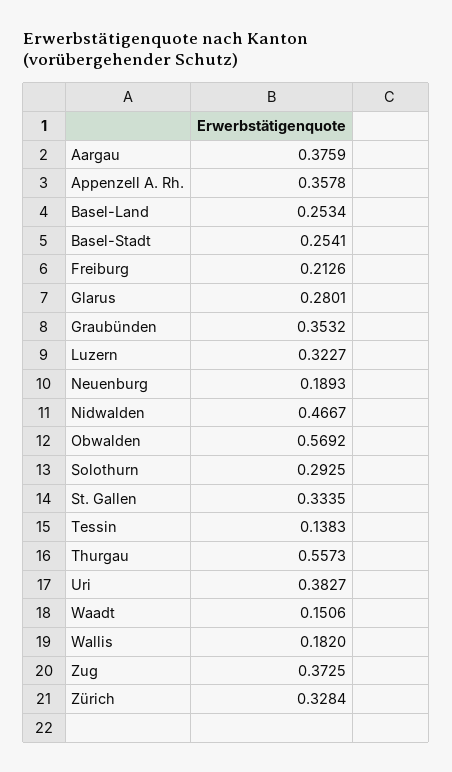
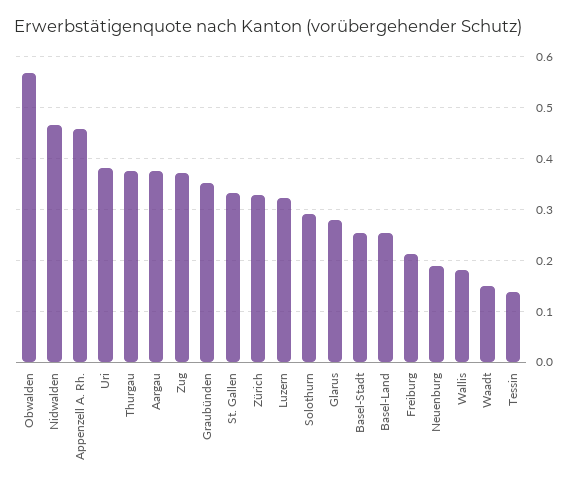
  {
    "Aargau": 0.3759,
-   "Appenzell A. Rh.": 0.3578,
+   "Appenzell A. Rh.": 0.46,
    "Basel-Land": 0.2534,
    "Basel-Stadt": 0.2541,
    "Freiburg": 0.2126,
    "Glarus": 0.2801,
    "Graubünden": 0.3532,
    "Luzern": 0.3227,
    "Neuenburg": 0.1893,
    "Nidwalden": 0.4667,
    "Obwalden": 0.5692,
    "Solothurn": 0.2925,
    "St. Gallen": 0.3335,
    "Tessin": 0.1383,
-   "Thurgau": 0.5573,
+   "Thurgau": 0.38,
    "Uri": 0.3827,
    "Waadt": 0.1506,
    "Wallis": 0.182,
    "Zug": 0.3725,
    "Zürich": 0.3284
  }

